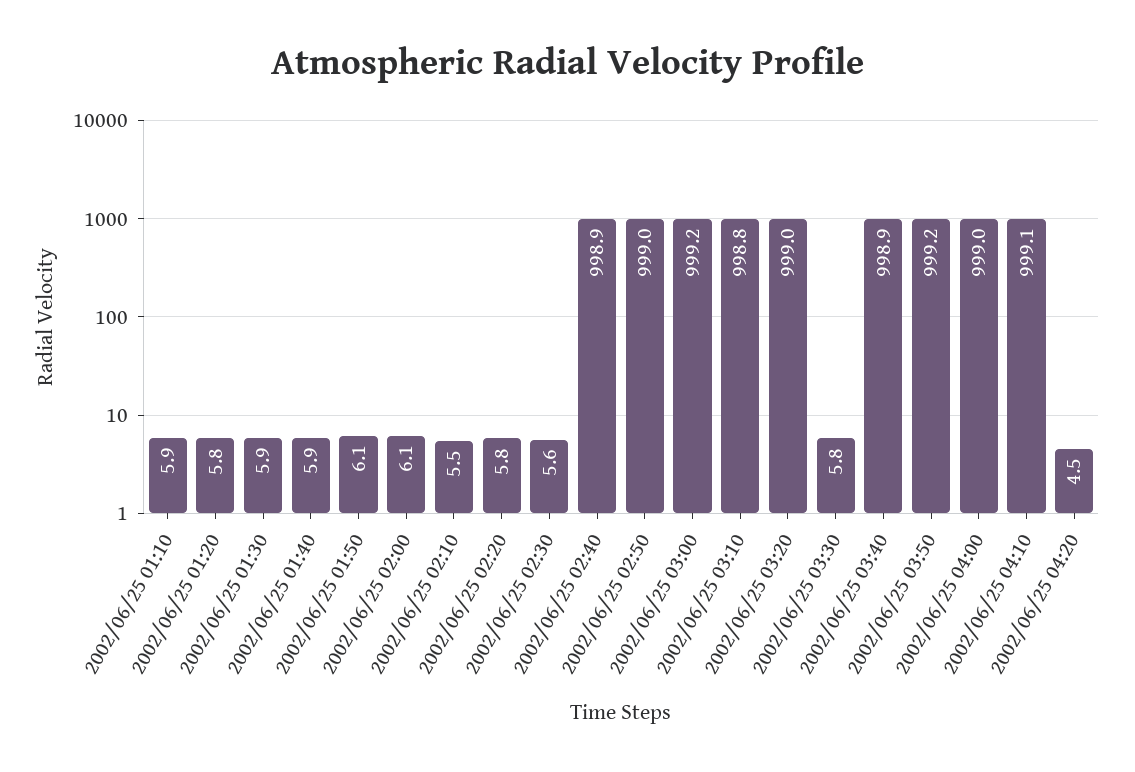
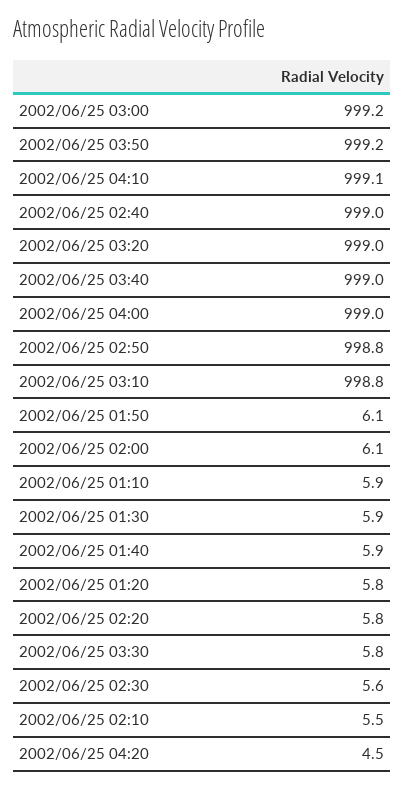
  {
    "2002/06/25 01:10": 5.9,
    "2002/06/25 01:20": 5.8,
    "2002/06/25 01:30": 5.9,
    "2002/06/25 01:40": 5.9,
    "2002/06/25 01:50": 6.1,
    "2002/06/25 02:00": 6.1,
    "2002/06/25 02:10": 5.5,
    "2002/06/25 02:20": 5.8,
    "2002/06/25 02:30": 5.6,
-   "2002/06/25 02:40": 998.9,
+   "2002/06/25 02:40": 999,
-   "2002/06/25 02:50": 999,
+   "2002/06/25 02:50": 998.8,
    "2002/06/25 03:00": 999.2,
    "2002/06/25 03:10": 998.8,
    "2002/06/25 03:20": 999,
    "2002/06/25 03:30": 5.8,
-   "2002/06/25 03:40": 998.9,
+   "2002/06/25 03:40": 999,
    "2002/06/25 03:50": 999.2,
    "2002/06/25 04:00": 999,
    "2002/06/25 04:10": 999.1,
    "2002/06/25 04:20": 4.5
  }

